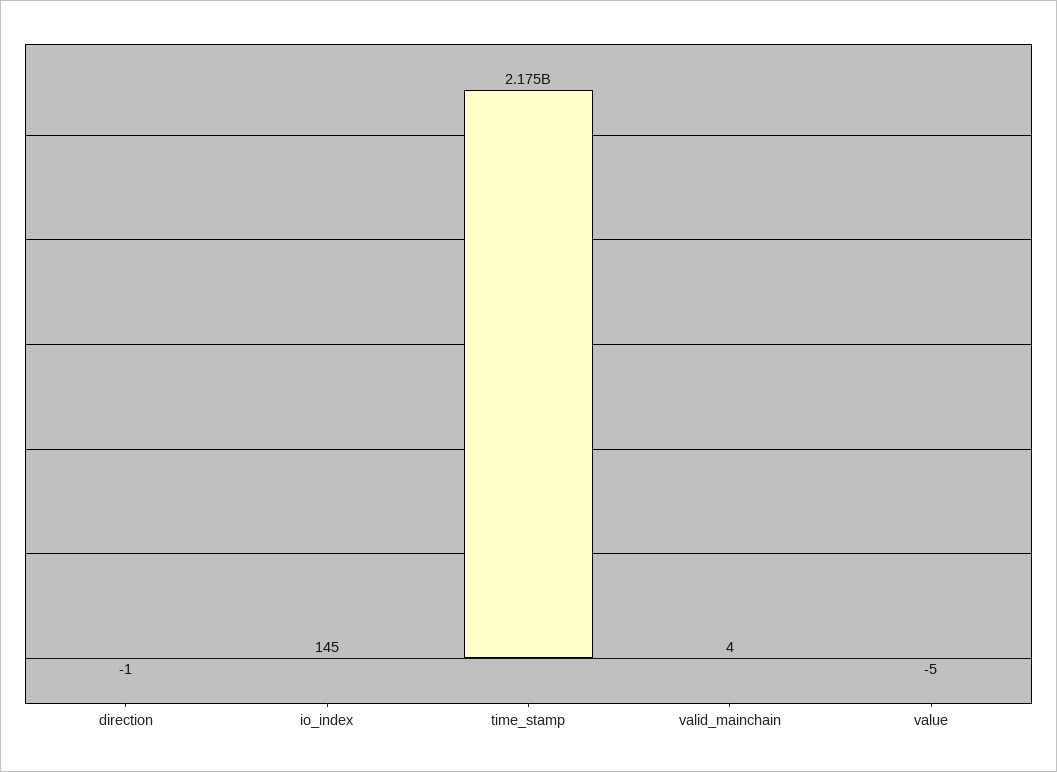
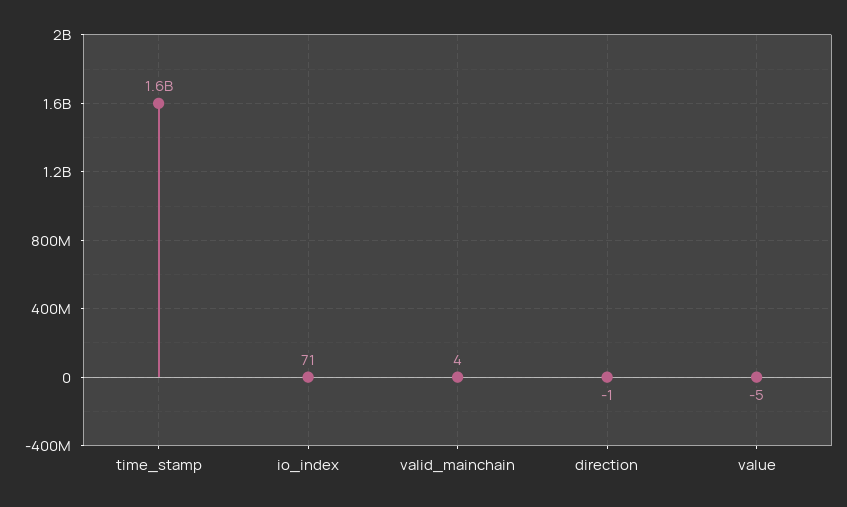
  {
    "direction": -1,
-   "io_index": 145,
+   "io_index": 71,
-   "time_stamp": 2175000000,
+   "time_stamp": 1600000000,
    "valid_mainchain": 4,
    "value": -5
  }

